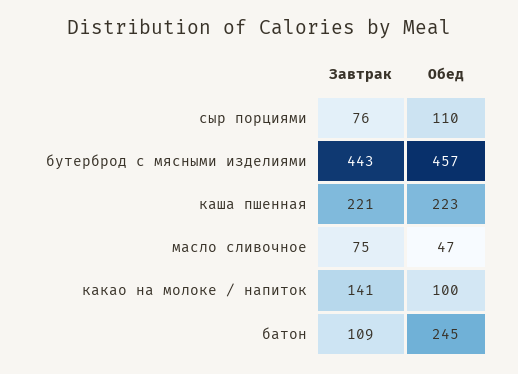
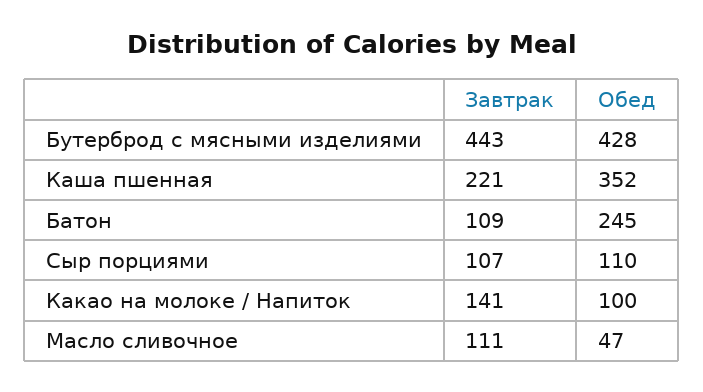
  {
    "Завтрак": {
-     "сыр порциями": 76,
+     "сыр порциями": 107,
      "бутерброд с мясными изделиями": 443,
      "каша пшенная": 221,
-     "масло сливочное": 75,
+     "масло сливочное": 111,
      "какао на молоке / напиток": 141,
      "батон": 109
    },
    "Обед": {
      "сыр порциями": 110,
-     "бутерброд с мясными изделиями": 457,
+     "бутерброд с мясными изделиями": 428,
-     "каша пшенная": 223,
+     "каша пшенная": 352,
      "масло сливочное": 47,
      "какао на молоке / напиток": 100,
      "батон": 245
    }
  }

